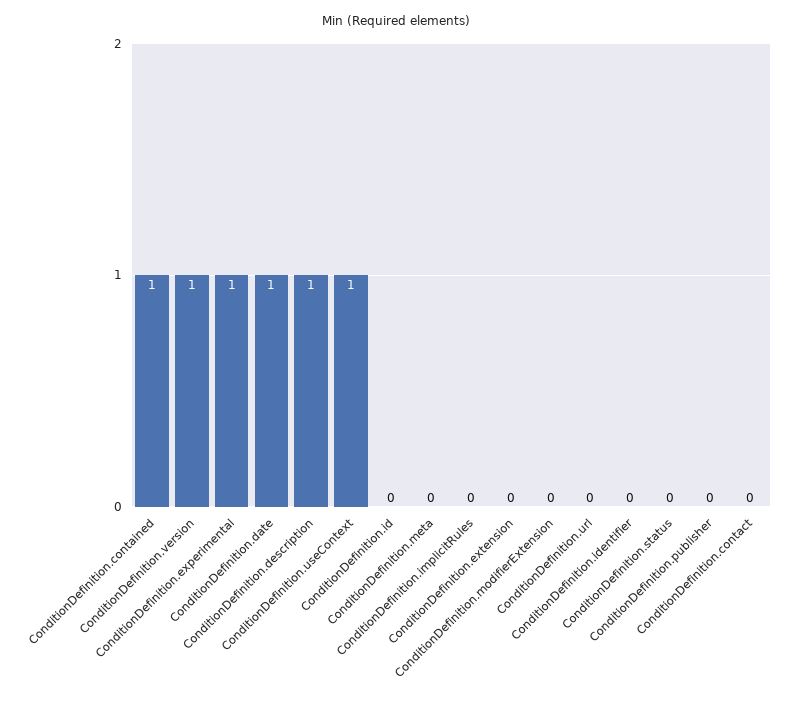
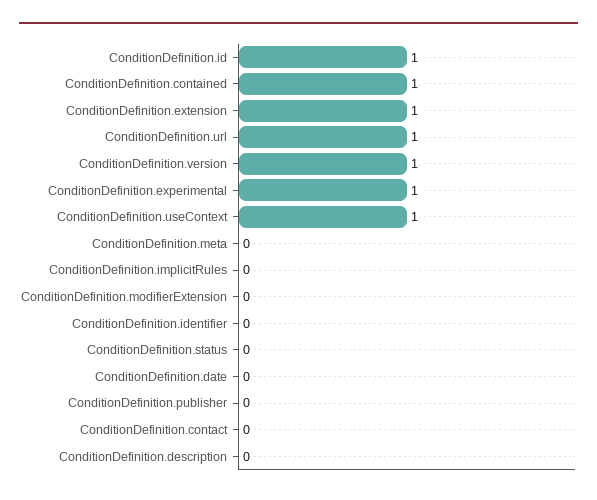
  {
    "ConditionDefinition.contained": 1,
    "ConditionDefinition.version": 1,
    "ConditionDefinition.experimental": 1,
-   "ConditionDefinition.date": 1,
+   "ConditionDefinition.date": 0,
-   "ConditionDefinition.description": 1,
+   "ConditionDefinition.description": 0,
    "ConditionDefinition.useContext": 1,
-   "ConditionDefinition.id": 0,
+   "ConditionDefinition.id": 1,
    "ConditionDefinition.meta": 0,
    "ConditionDefinition.implicitRules": 0,
-   "ConditionDefinition.extension": 0,
+   "ConditionDefinition.extension": 1,
    "ConditionDefinition.modifierExtension": 0,
-   "ConditionDefinition.url": 0,
+   "ConditionDefinition.url": 1,
    "ConditionDefinition.identifier": 0,
    "ConditionDefinition.status": 0,
    "ConditionDefinition.publisher": 0,
    "ConditionDefinition.contact": 0
  }

